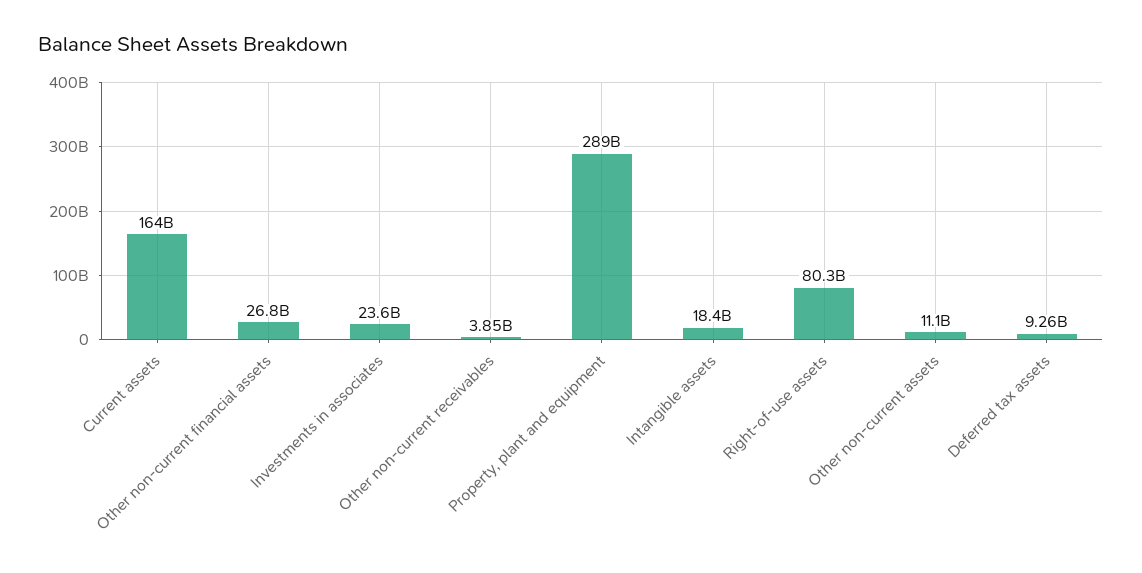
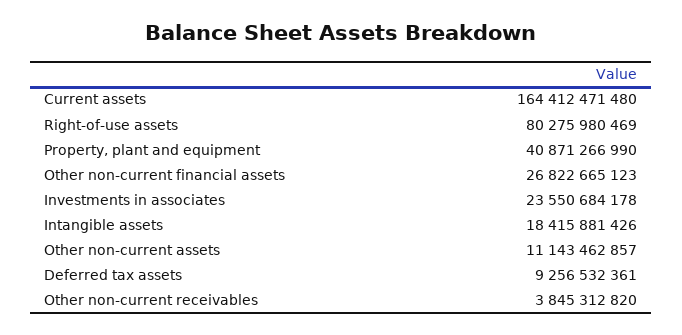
  {
    "Current assets": 164412471480,
    "Other non-current financial assets": 26822665123,
    "Investments in associates": 23550684178,
    "Other non-current receivables": 3845312820,
-   "Property, plant and equipment": 289000000000,
+   "Property, plant and equipment": 40871266990,
    "Intangible assets": 18415881426,
    "Right-of-use assets": 80275980469,
    "Other non-current assets": 11143462857,
    "Deferred tax assets": 9256532361
  }

